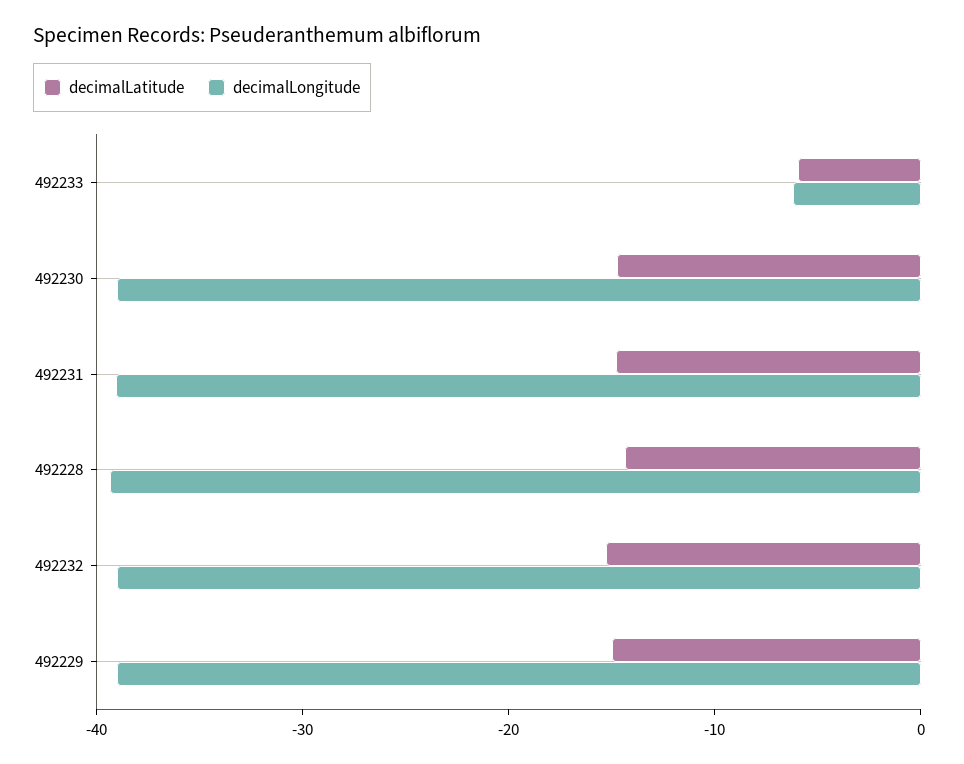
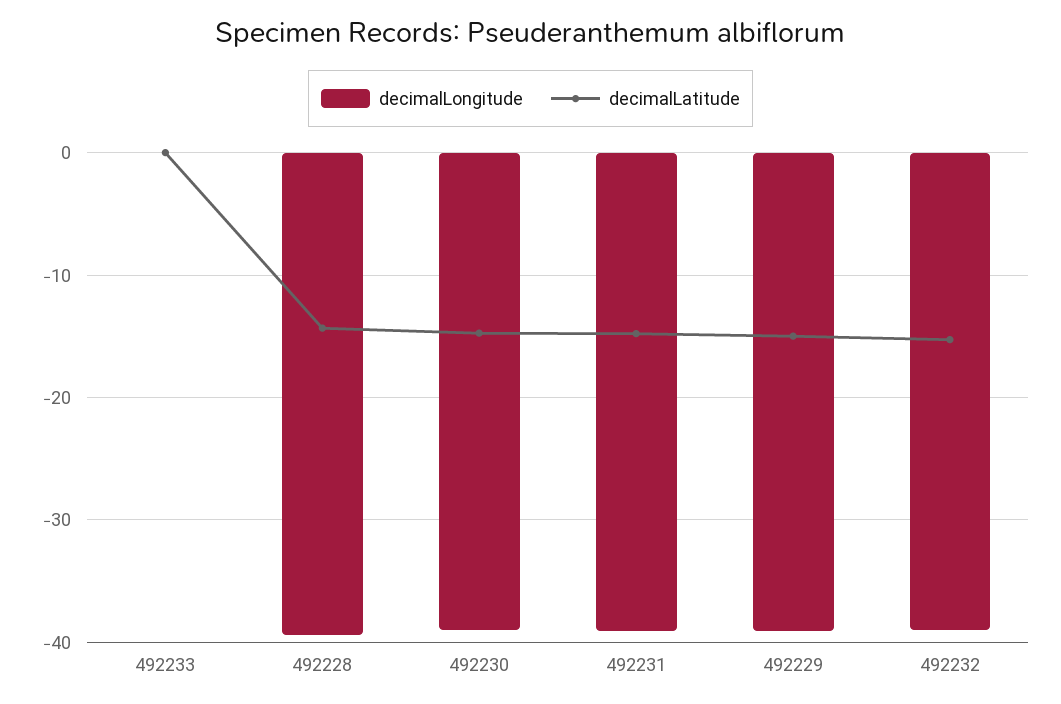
  {
    "decimalLatitude": {
-     "492233": -6,
+     "492233": 0,
      "492230": -15,
      "492231": -15,
      "492228": -14,
      "492232": -15,
      "492229": -15
    },
    "decimalLongitude": {
-     "492233": -6,
+     "492233": 0,
      "492230": -39,
      "492231": -39,
      "492228": -39,
      "492232": -39,
      "492229": -39
    }
  }

